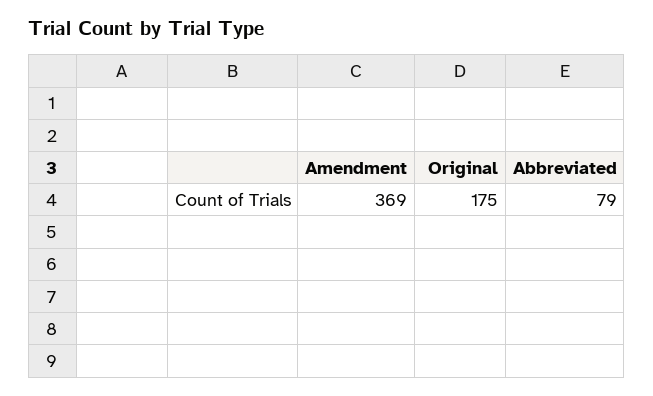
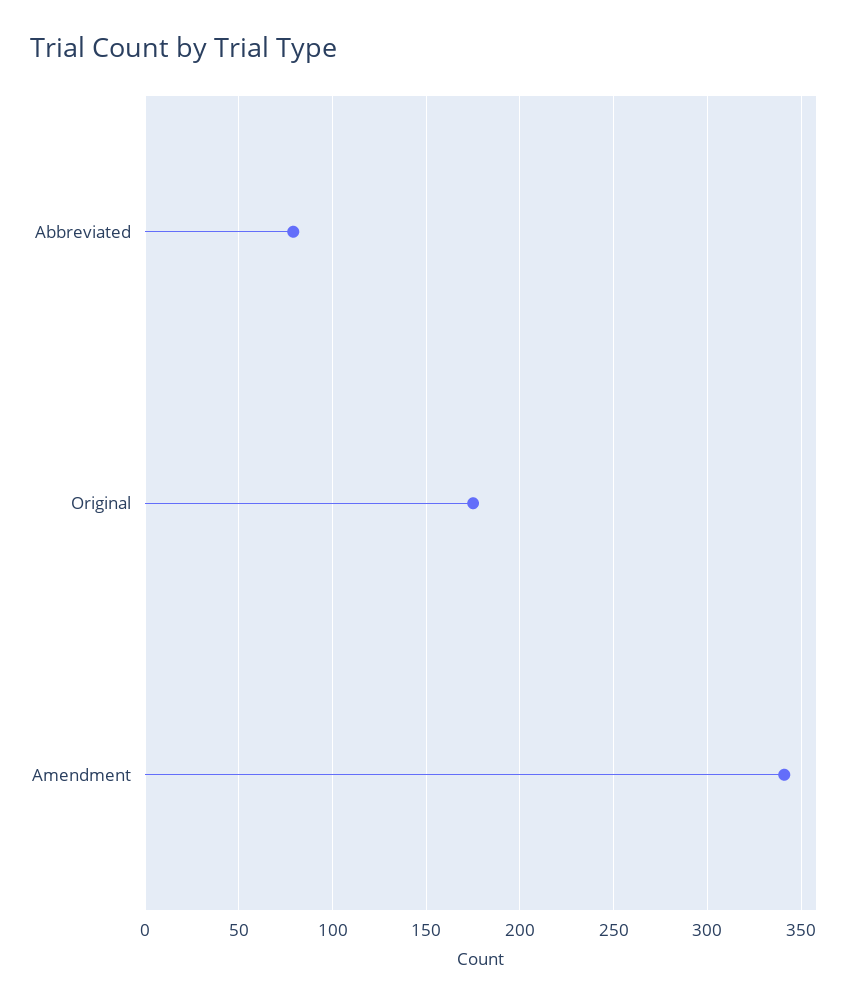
  {
-   "Amendment": 369,
+   "Amendment": 340,
    "Original": 175,
    "Abbreviated": 79
  }

